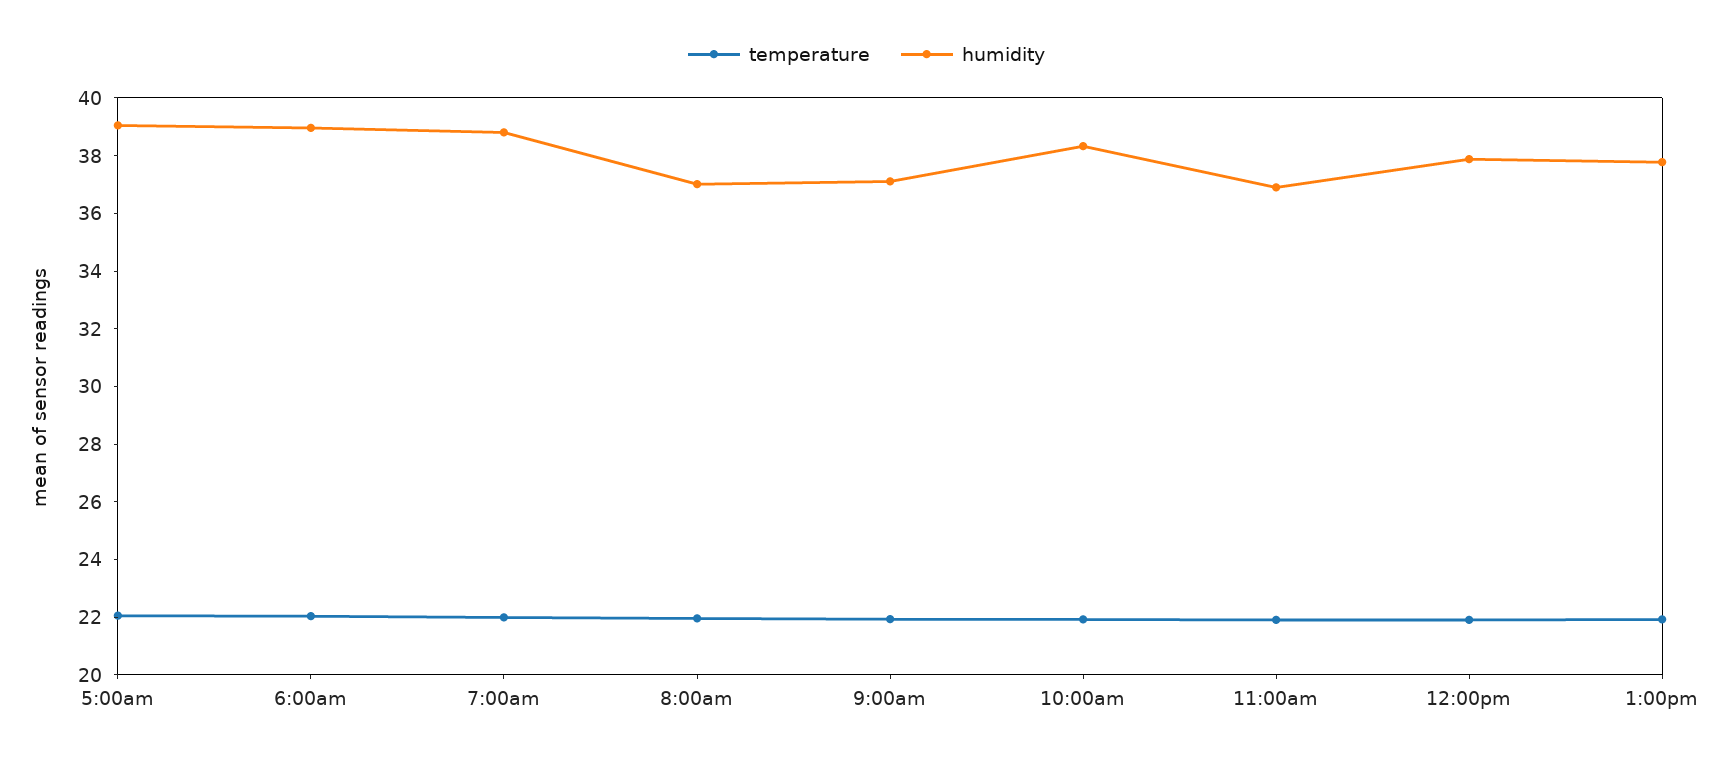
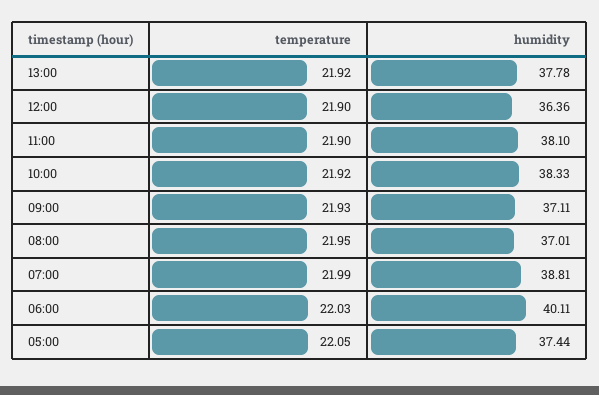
  {
    "temperature": {
      "5:00am": 22.05,
      "6:00am": 22.03,
      "7:00am": 21.99,
      "8:00am": 21.95,
      "9:00am": 21.93,
      "10:00am": 21.92,
      "11:00am": 21.9,
      "12:00pm": 21.9,
      "1:00pm": 21.92
    },
    "humidity": {
-     "5:00am": 39,
+     "5:00am": 37.44,
-     "6:00am": 39,
+     "6:00am": 40.11,
      "7:00am": 38.81,
      "8:00am": 37.01,
      "9:00am": 37.11,
      "10:00am": 38.33,
-     "11:00am": 37,
+     "11:00am": 38.1,
-     "12:00pm": 38,
+     "12:00pm": 36.36,
      "1:00pm": 37.78
    }
  }

